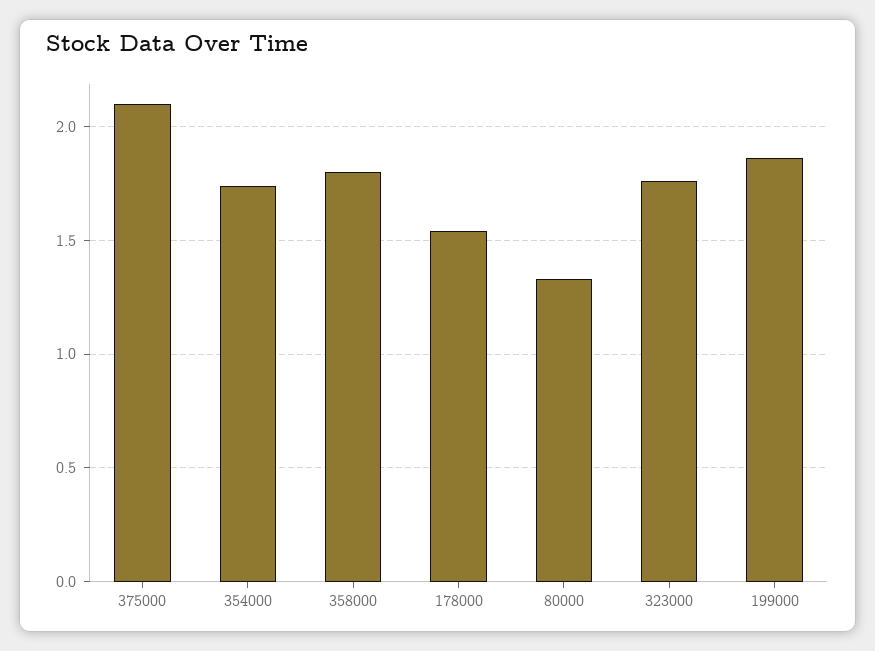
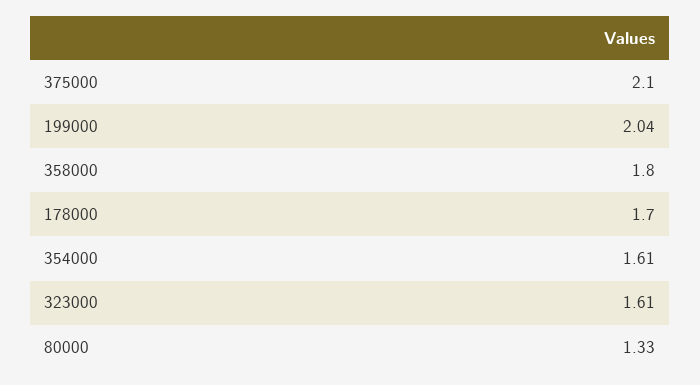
  {
    "375000": 2.1,
-   "354000": 1.75,
+   "354000": 1.61,
    "358000": 1.8,
-   "178000": 1.55,
+   "178000": 1.7,
    "80000": 1.33,
-   "323000": 1.75,
+   "323000": 1.61,
-   "199000": 1.85
+   "199000": 2.04
  }

